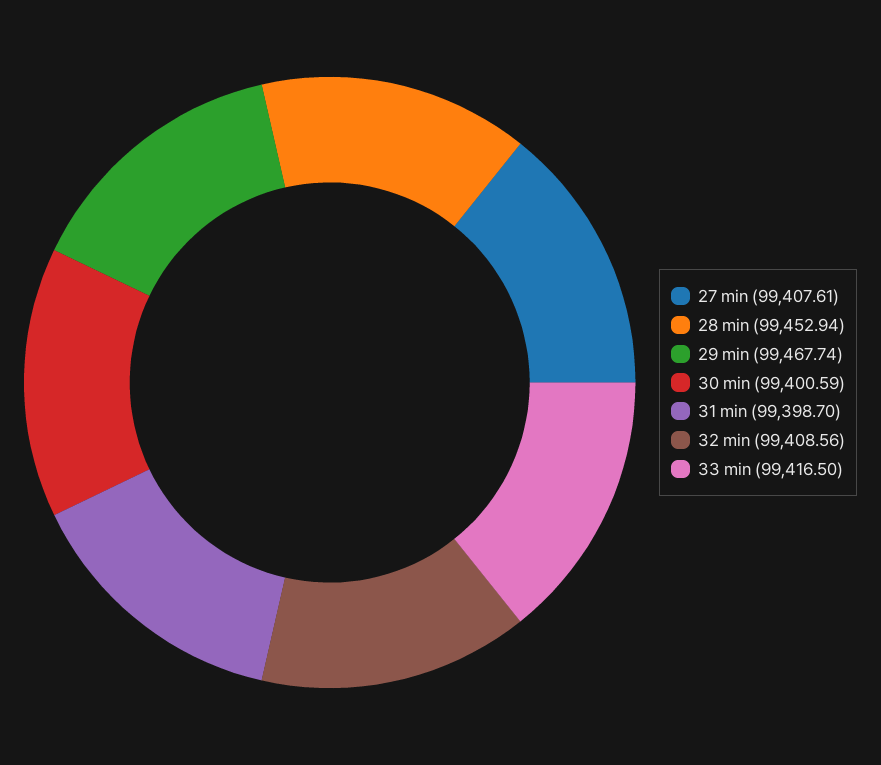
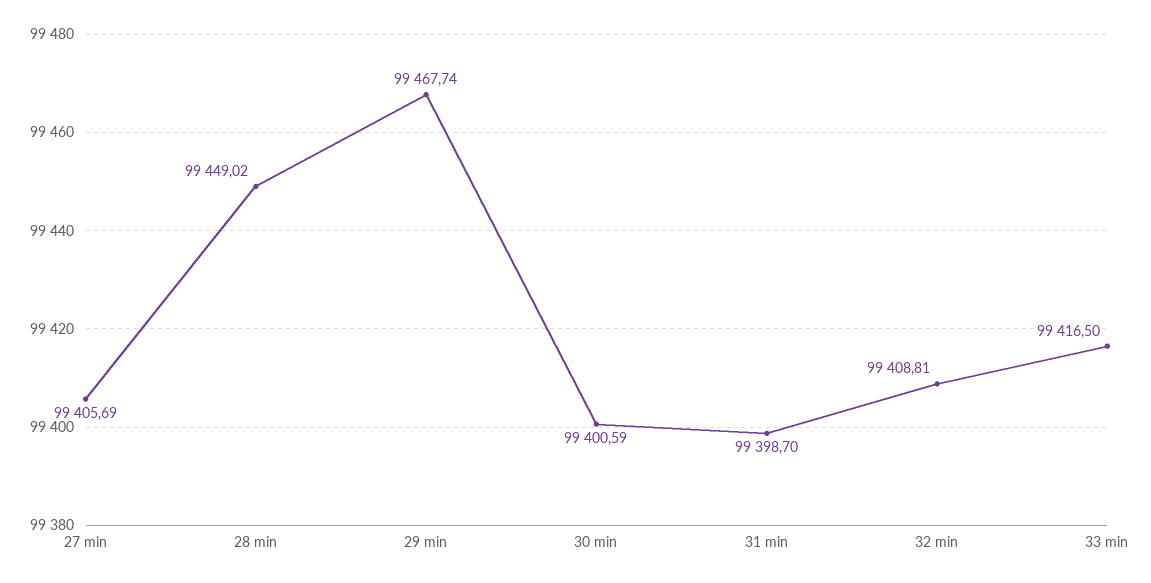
  {
-   "27 min": 99407.61,
+   "27 min": 99405.69,
-   "28 min": 99452.94,
+   "28 min": 99449.02,
    "29 min": 99467.74,
    "30 min": 99400.59,
    "31 min": 99398.7,
-   "32 min": 99408.56,
+   "32 min": 99408.81,
    "33 min": 99416.5
  }

